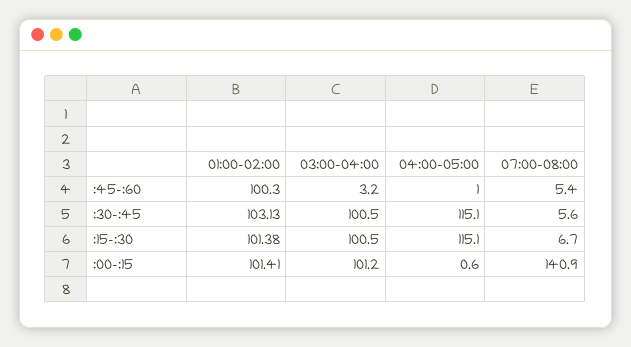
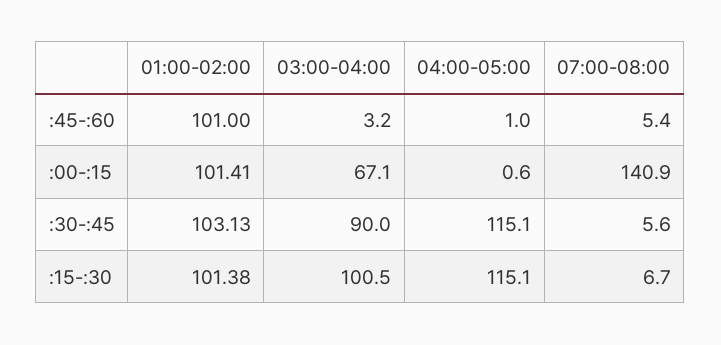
  {
    "01:00-02:00": {
-     ":45-:60": 100.3,
+     ":45-:60": 101,
      ":30-:45": 103.13,
      ":15-:30": 101.38,
      ":00-:15": 101.41
    },
    "03:00-04:00": {
      ":45-:60": 3.2,
-     ":30-:45": 100.5,
+     ":30-:45": 90,
      ":15-:30": 100.5,
-     ":00-:15": 101.2
+     ":00-:15": 67.1
    },
    "04:00-05:00": {
      ":45-:60": 1,
      ":30-:45": 115.1,
      ":15-:30": 115.1,
      ":00-:15": 0.6
    },
    "07:00-08:00": {
      ":45-:60": 5.4,
      ":30-:45": 5.6,
      ":15-:30": 6.7,
      ":00-:15": 140.9
    }
  }

